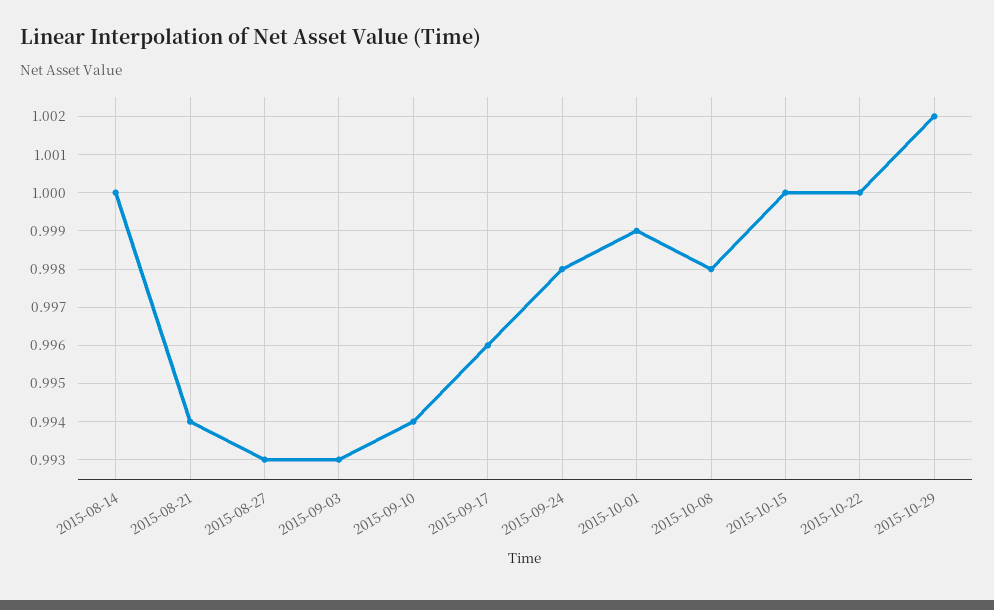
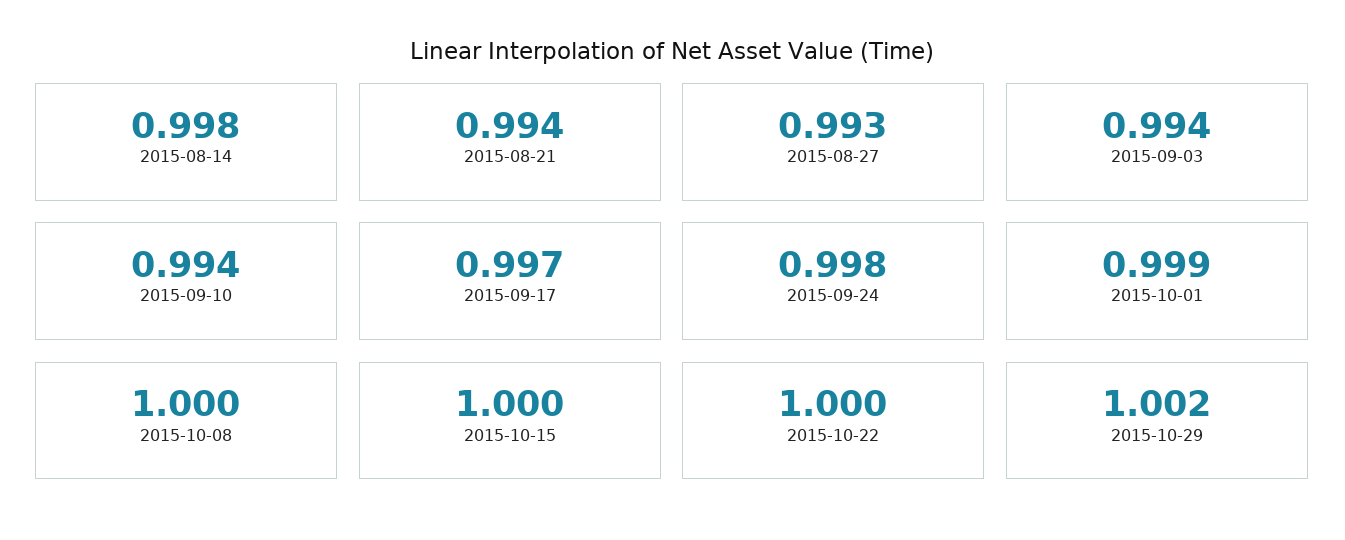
  {
-   "2015-08-14": 1,
+   "2015-08-14": 0.998,
    "2015-08-21": 0.994,
    "2015-08-27": 0.993,
-   "2015-09-03": 0.993,
+   "2015-09-03": 0.994,
    "2015-09-10": 0.994,
-   "2015-09-17": 0.996,
+   "2015-09-17": 0.997,
    "2015-09-24": 0.998,
    "2015-10-01": 0.999,
-   "2015-10-08": 0.998,
+   "2015-10-08": 1,
    "2015-10-15": 1,
    "2015-10-22": 1,
    "2015-10-29": 1.002
  }

